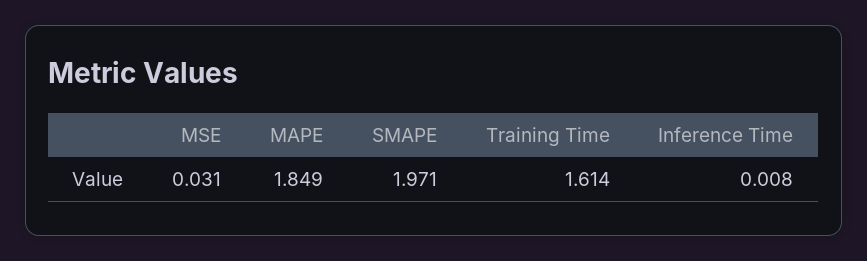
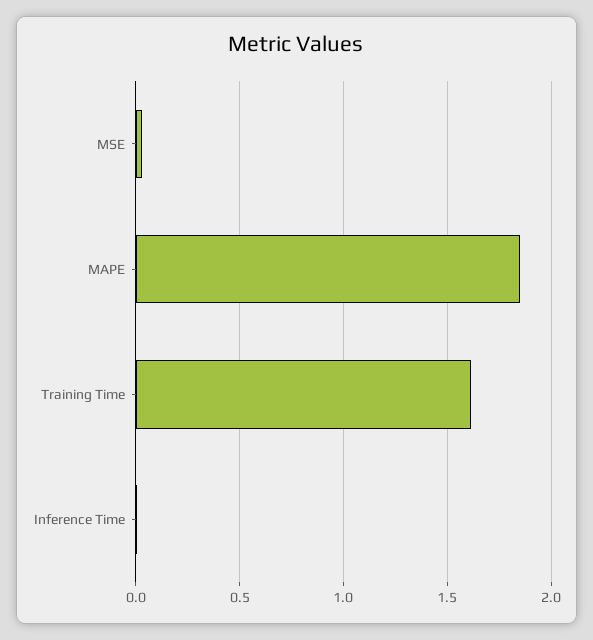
  {
    "MSE": 0.031,
    "MAPE": 1.849,
-   "SMAPE": 1.971,
    "Training Time": 1.614,
    "Inference Time": 0.008
  }

